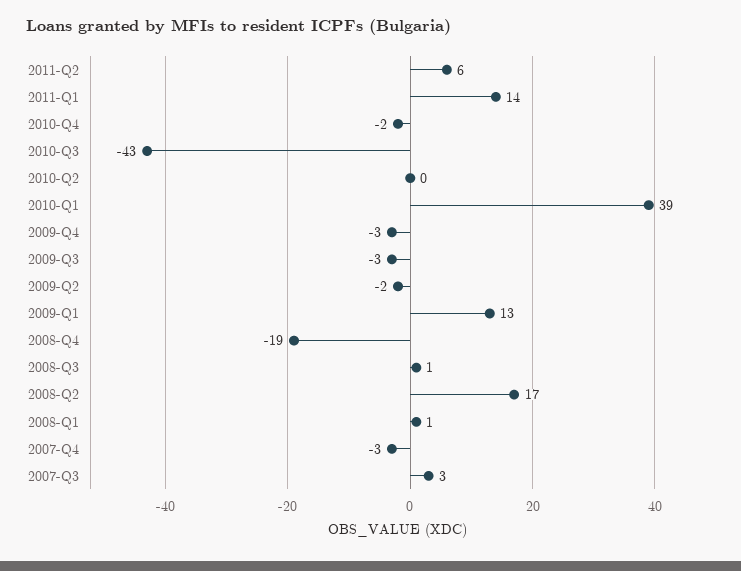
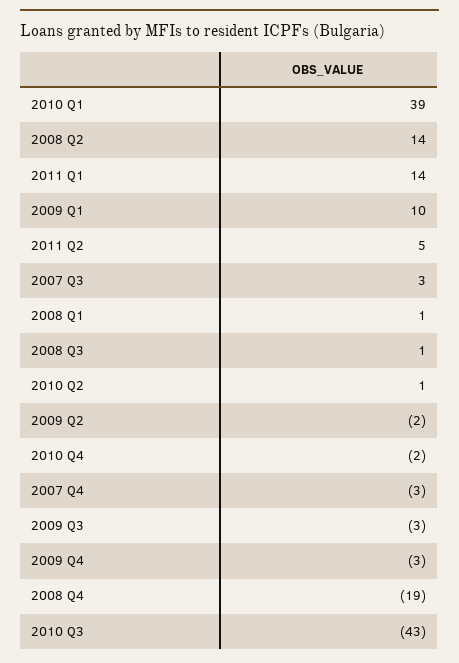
  {
-   "2011-Q2": 6,
+   "2011-Q2": 5,
    "2011-Q1": 14,
    "2010-Q4": -2,
    "2010-Q3": -43,
-   "2010-Q2": 0,
+   "2010-Q2": 1,
    "2010-Q1": 39,
    "2009-Q4": -3,
    "2009-Q3": -3,
    "2009-Q2": -2,
-   "2009-Q1": 13,
+   "2009-Q1": 10,
    "2008-Q4": -19,
    "2008-Q3": 1,
-   "2008-Q2": 17,
+   "2008-Q2": 14,
    "2008-Q1": 1,
    "2007-Q4": -3,
    "2007-Q3": 3
  }

